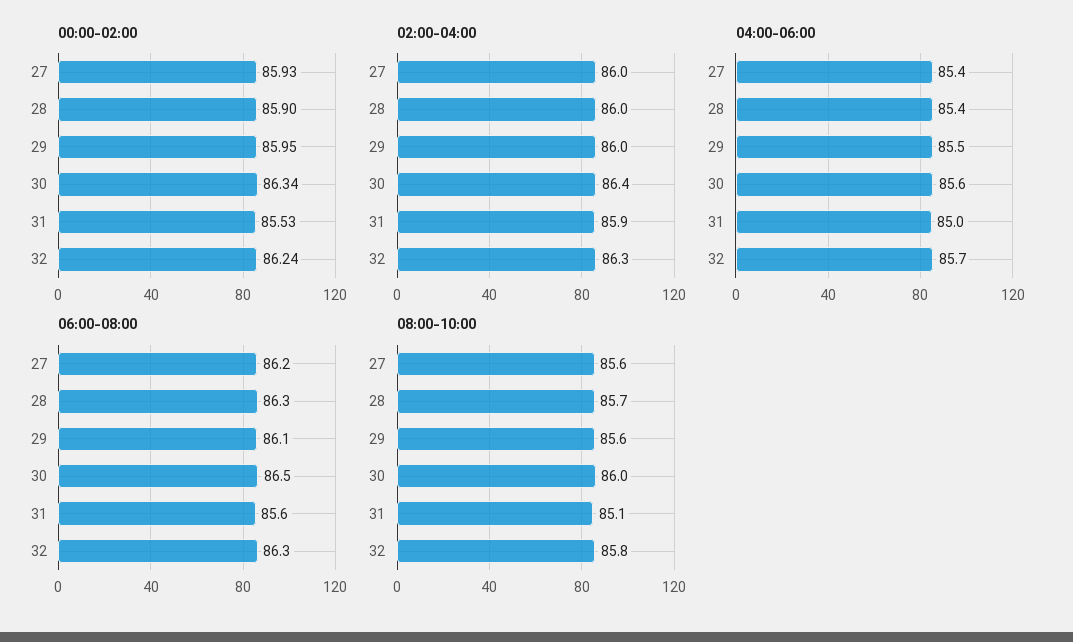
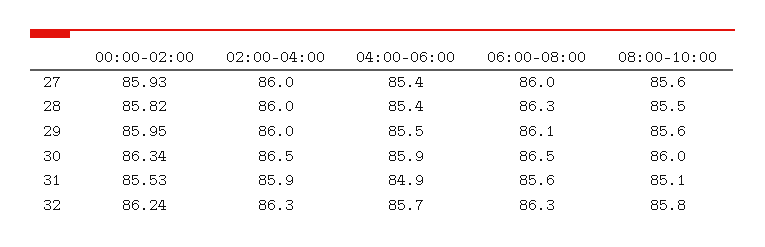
  {
    "00:00-02:00": {
      "27": 85.93,
-     "28": 85.9,
+     "28": 85.82,
      "29": 85.95,
      "30": 86.34,
      "31": 85.53,
      "32": 86.24
    },
    "02:00-04:00": {
      "27": 86,
      "28": 86,
      "29": 86,
-     "30": 86.4,
+     "30": 86.5,
      "31": 85.9,
      "32": 86.3
    },
    "04:00-06:00": {
      "27": 85.4,
      "28": 85.4,
      "29": 85.5,
-     "30": 85.6,
+     "30": 85.9,
-     "31": 85,
+     "31": 84.9,
      "32": 85.7
    },
    "06:00-08:00": {
-     "27": 86.2,
+     "27": 86,
      "28": 86.3,
      "29": 86.1,
      "30": 86.5,
      "31": 85.6,
      "32": 86.3
    },
    "08:00-10:00": {
      "27": 85.6,
-     "28": 85.7,
+     "28": 85.5,
      "29": 85.6,
      "30": 86,
      "31": 85.1,
      "32": 85.8
    }
  }

